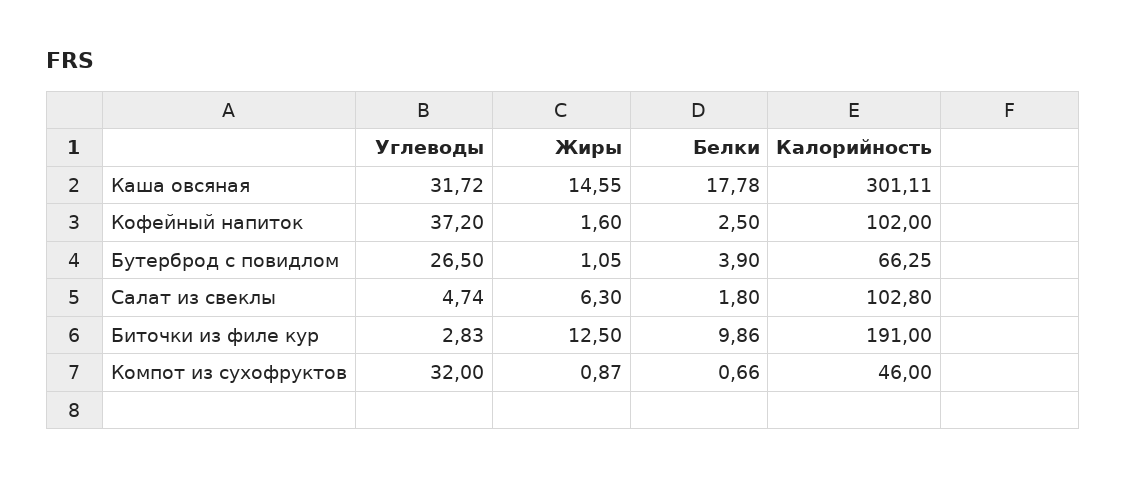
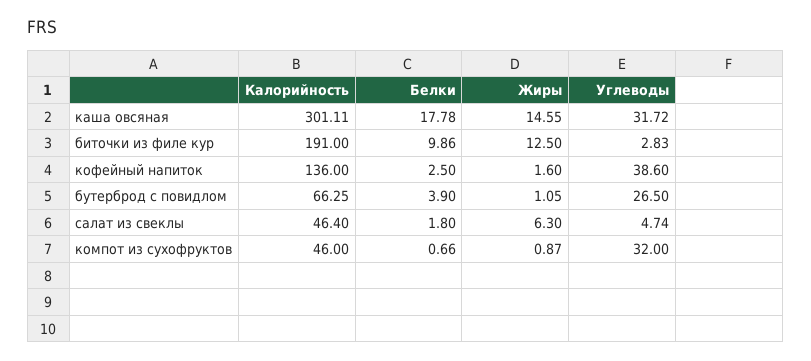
  {
    "Углеводы": {
      "Каша овсяная": 31.72,
-     "Кофейный напиток": 37.2,
+     "Кофейный напиток": 38.6,
      "Бутерброд с повидлом": 26.5,
      "Салат из свеклы": 4.74,
      "Биточки из филе кур": 2.83,
      "Компот из сухофруктов": 32
    },
    "Жиры": {
      "Каша овсяная": 14.55,
      "Кофейный напиток": 1.6,
      "Бутерброд с повидлом": 1.05,
      "Салат из свеклы": 6.3,
      "Биточки из филе кур": 12.5,
      "Компот из сухофруктов": 0.87
    },
    "Белки": {
      "Каша овсяная": 17.78,
      "Кофейный напиток": 2.5,
      "Бутерброд с повидлом": 3.9,
      "Салат из свеклы": 1.8,
      "Биточки из филе кур": 9.86,
      "Компот из сухофруктов": 0.66
    },
    "Калорийность": {
      "Каша овсяная": 301.11,
-     "Кофейный напиток": 102,
+     "Кофейный напиток": 136,
      "Бутерброд с повидлом": 66.25,
-     "Салат из свеклы": 102.8,
+     "Салат из свеклы": 46.4,
      "Биточки из филе кур": 191,
      "Компот из сухофруктов": 46
    }
  }

